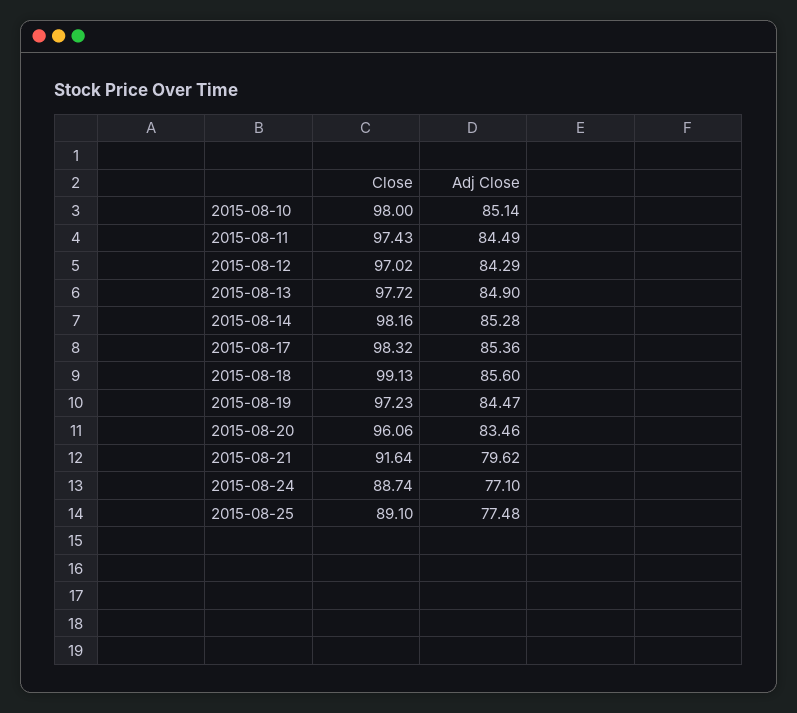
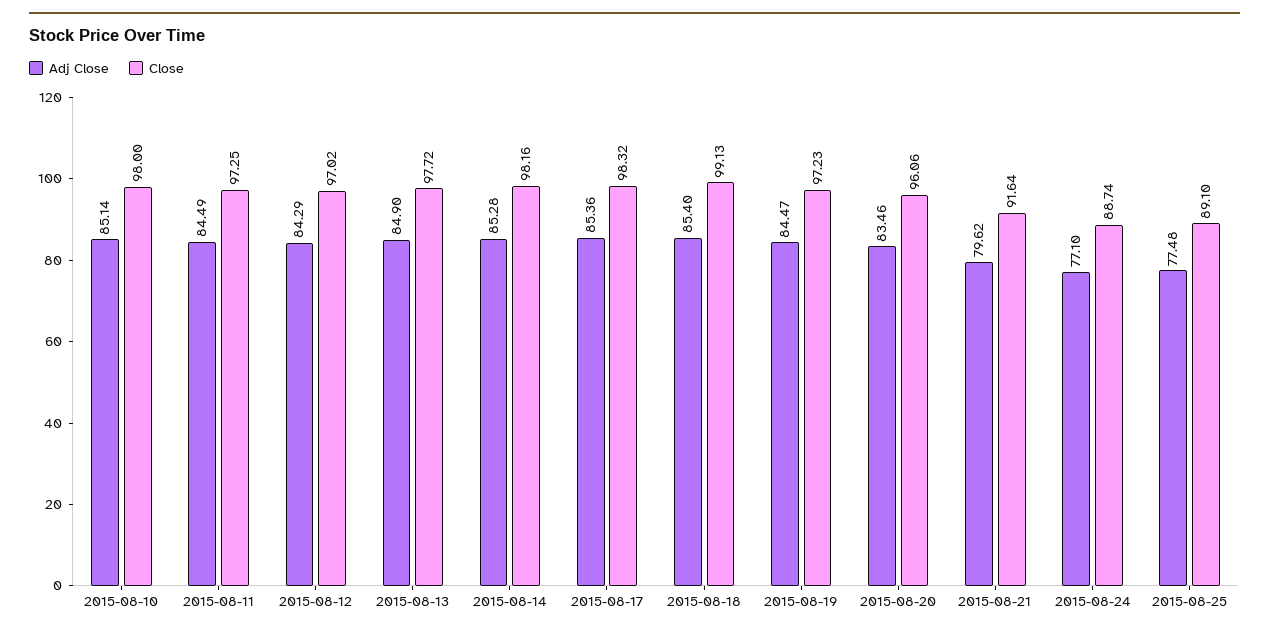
  {
    "Close": {
      "2015-08-10": 98,
-     "2015-08-11": 97.43,
+     "2015-08-11": 97.25,
      "2015-08-12": 97.02,
      "2015-08-13": 97.72,
      "2015-08-14": 98.16,
      "2015-08-17": 98.32,
      "2015-08-18": 99.13,
      "2015-08-19": 97.23,
      "2015-08-20": 96.06,
      "2015-08-21": 91.64,
      "2015-08-24": 88.74,
      "2015-08-25": 89.1
    },
    "Adj Close": {
      "2015-08-10": 85.14,
      "2015-08-11": 84.49,
      "2015-08-12": 84.29,
      "2015-08-13": 84.9,
      "2015-08-14": 85.28,
      "2015-08-17": 85.36,
-     "2015-08-18": 85.6,
+     "2015-08-18": 85.4,
      "2015-08-19": 84.47,
      "2015-08-20": 83.46,
      "2015-08-21": 79.62,
      "2015-08-24": 77.1,
      "2015-08-25": 77.48
    }
  }

